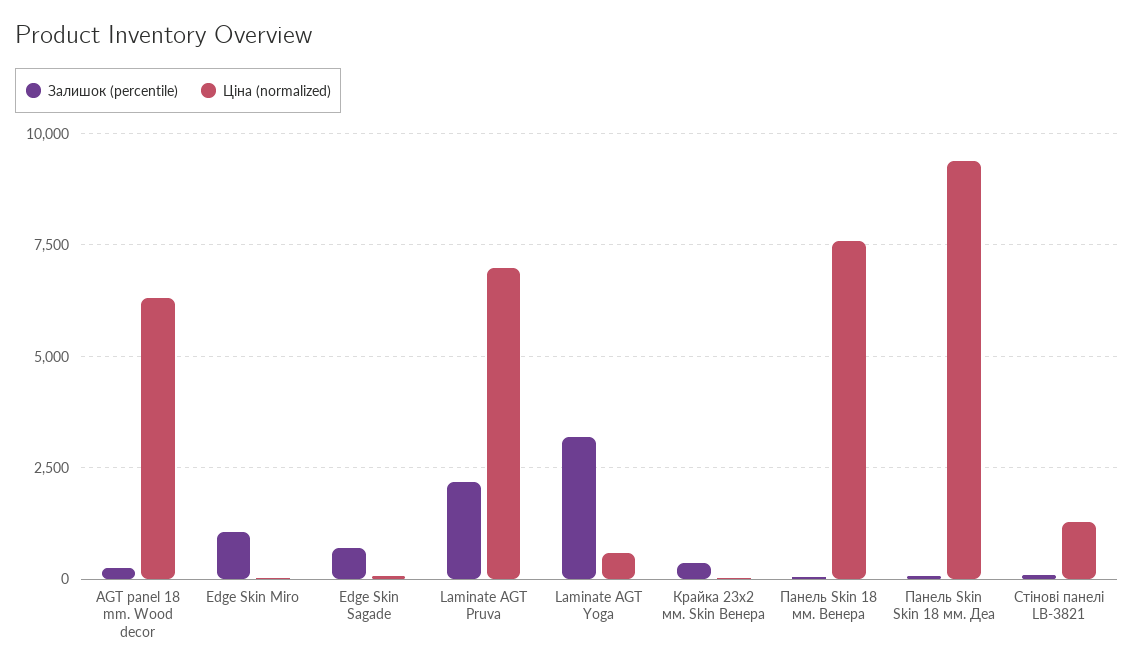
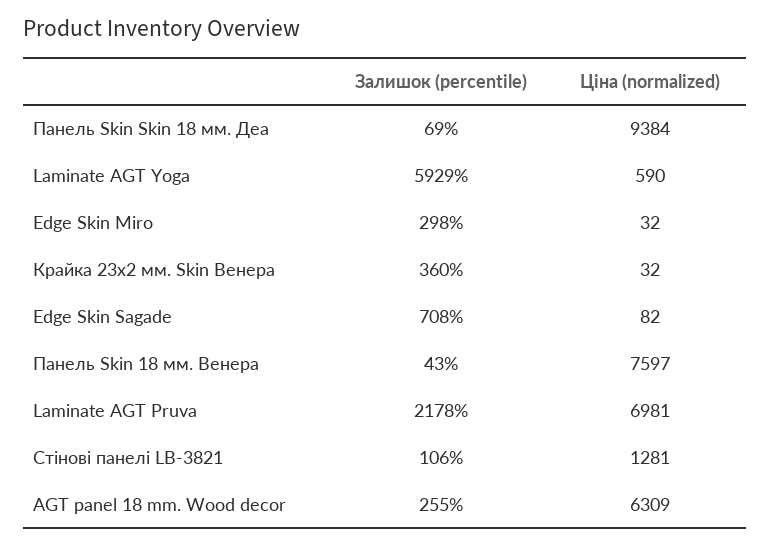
  {
    "Залишок (percentile)": {
      "AGT panel 18 mm. Wood decor": 255,
-     "Edge Skin Miro": 1000,
+     "Edge Skin Miro": 298,
      "Edge Skin Sagade": 708,
      "Laminate AGT Pruva": 2178,
-     "Laminate AGT Yoga": 3250,
+     "Laminate AGT Yoga": 5929,
      "Крайка 23x2 мм. Skin Венера": 360,
      "Панель Skin 18 мм. Венера": 43,
      "Панель Skin Skin 18 мм. Деа": 69,
      "Стінові панелі LB-3821": 106
    },
    "Ціна (normalized)": {
      "AGT panel 18 mm. Wood decor": 6309,
      "Edge Skin Miro": 32,
      "Edge Skin Sagade": 82,
      "Laminate AGT Pruva": 6981,
      "Laminate AGT Yoga": 590,
      "Крайка 23x2 мм. Skin Венера": 32,
      "Панель Skin 18 мм. Венера": 7597,
      "Панель Skin Skin 18 мм. Деа": 9384,
      "Стінові панелі LB-3821": 1281
    }
  }

